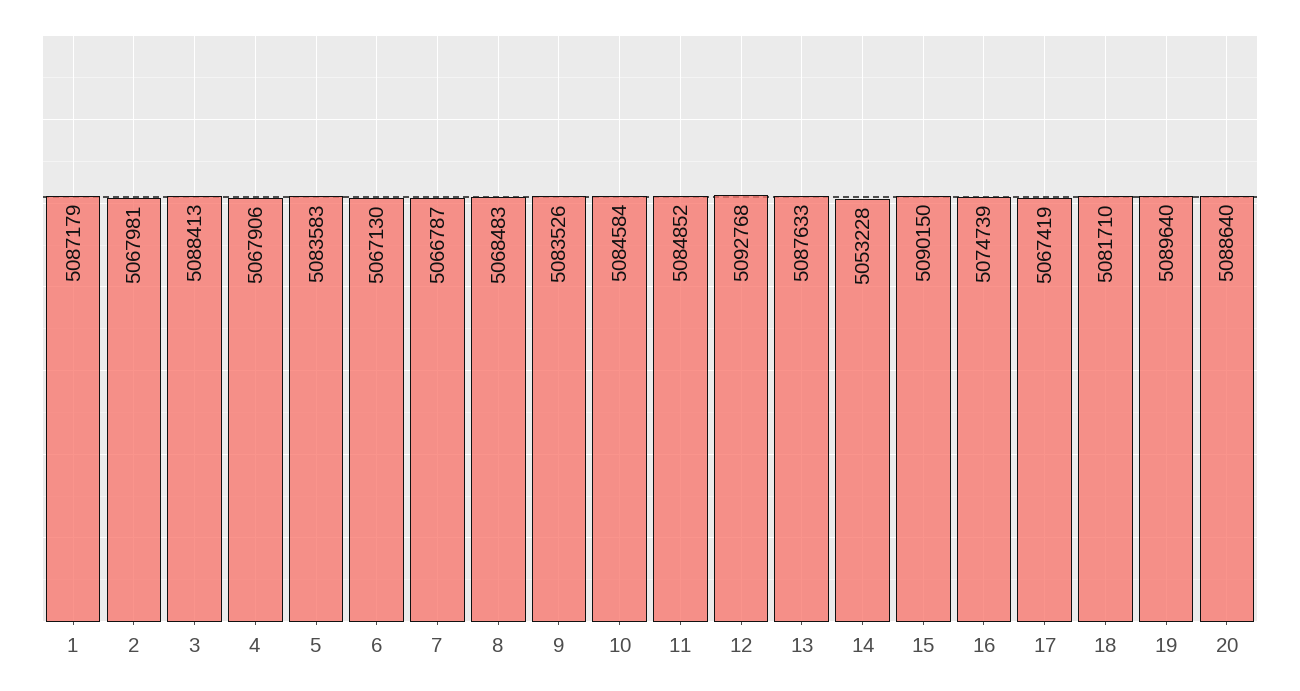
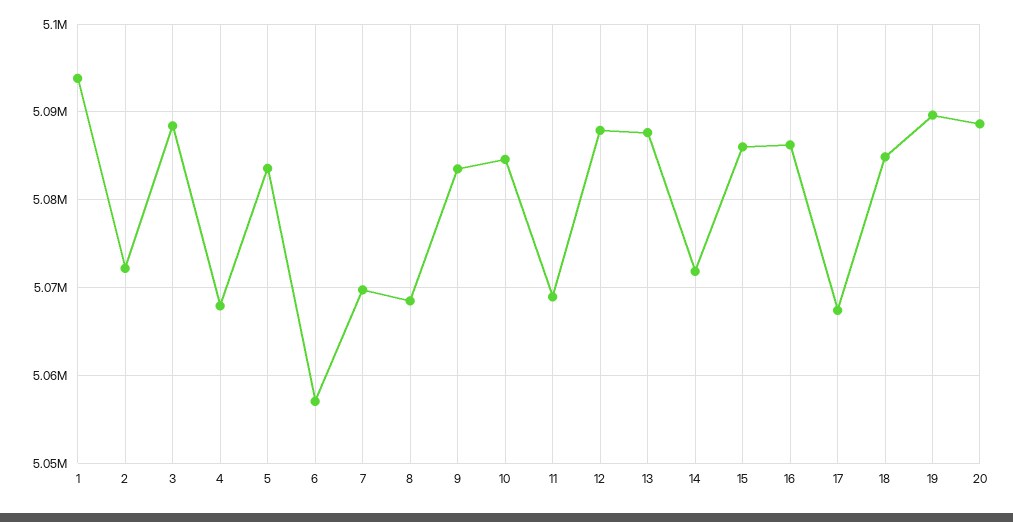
  {
-   "1": 5087179,
+   "1": 5094000,
-   "2": 5067981,
+   "2": 5072000,
    "3": 5088413,
    "4": 5067906,
    "5": 5083583,
-   "6": 5067130,
+   "6": 5057000,
-   "7": 5066787,
+   "7": 5070000,
    "8": 5068483,
    "9": 5083526,
    "10": 5084584,
-   "11": 5084852,
+   "11": 5069000,
-   "12": 5092768,
+   "12": 5088000,
    "13": 5087633,
-   "14": 5053228,
+   "14": 5072000,
-   "15": 5090150,
+   "15": 5086000,
-   "16": 5074739,
+   "16": 5086000,
    "17": 5067419,
-   "18": 5081710,
+   "18": 5085000,
    "19": 5089640,
    "20": 5088640
  }

